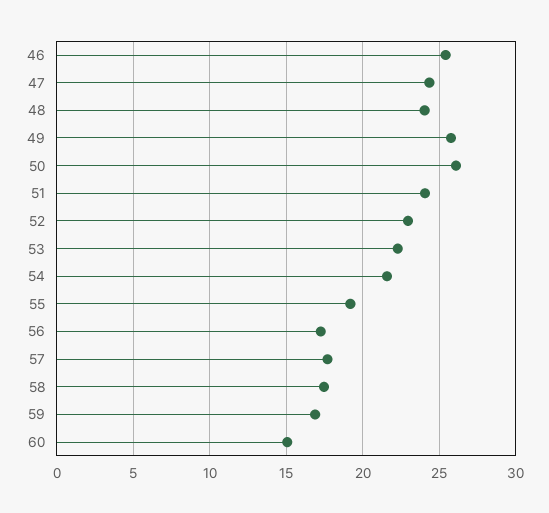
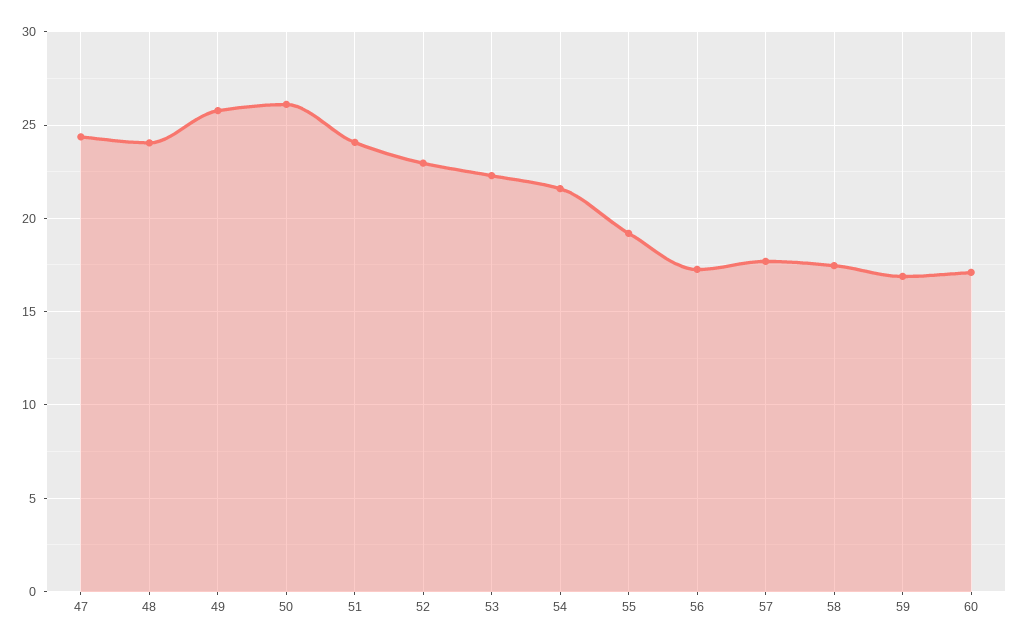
  {
-   "46": 25.5,
    "47": 24.5,
    "48": 24,
    "49": 26,
    "50": 26,
    "51": 24,
    "52": 23,
    "53": 22.5,
    "54": 21.5,
    "55": 19,
    "56": 17.5,
    "57": 17.5,
    "58": 17.5,
    "59": 17,
-   "60": 15
+   "60": 17
  }

